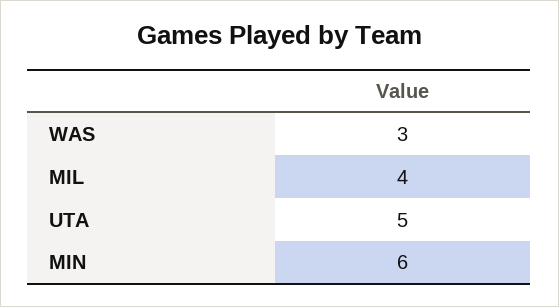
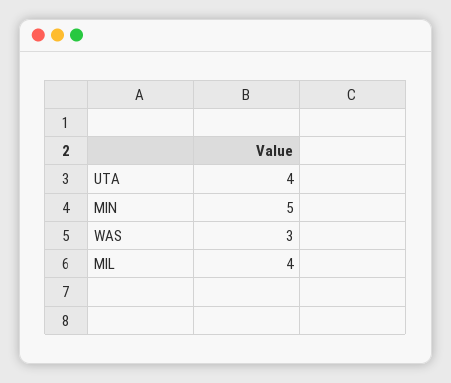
  {
    "WAS": 3,
    "MIL": 4,
-   "UTA": 5,
+   "UTA": 4,
-   "MIN": 6
+   "MIN": 5
  }

